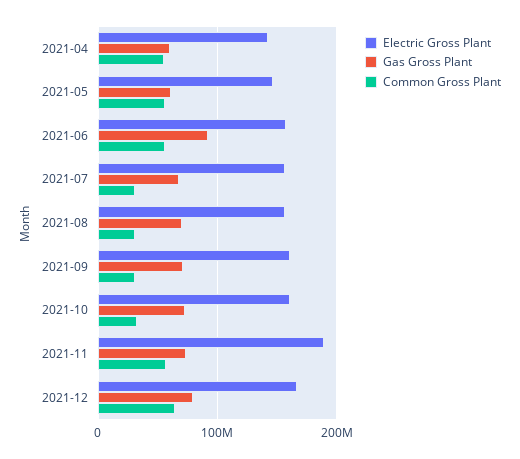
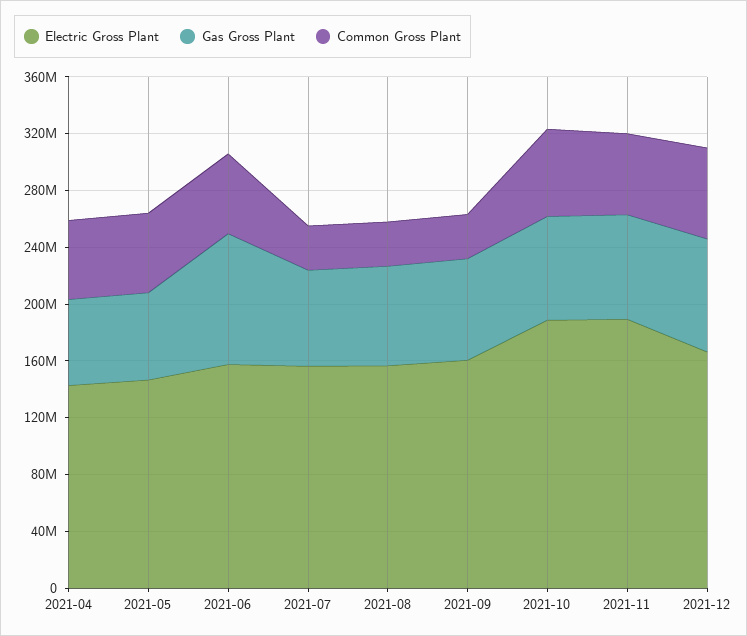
  {
    "Electric Gross Plant": {
      "2021-04": 140000000,
      "2021-05": 150000000,
      "2021-06": 160000000,
      "2021-07": 160000000,
      "2021-08": 160000000,
      "2021-09": 160000000,
-     "2021-10": 160000000,
+     "2021-10": 190000000,
      "2021-11": 190000000,
      "2021-12": 170000000
    },
    "Gas Gross Plant": {
      "2021-04": 60000000,
      "2021-05": 60000000,
      "2021-06": 90000000,
      "2021-07": 70000000,
      "2021-08": 70000000,
      "2021-09": 70000000,
      "2021-10": 70000000,
      "2021-11": 70000000,
      "2021-12": 80000000
    },
    "Common Gross Plant": {
      "2021-04": 60000000,
      "2021-05": 60000000,
      "2021-06": 60000000,
      "2021-07": 30000000,
      "2021-08": 30000000,
      "2021-09": 30000000,
-     "2021-10": 30000000,
+     "2021-10": 60000000,
      "2021-11": 60000000,
      "2021-12": 60000000
    }
  }

